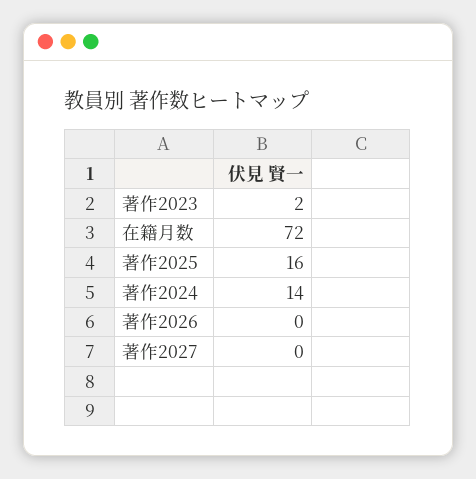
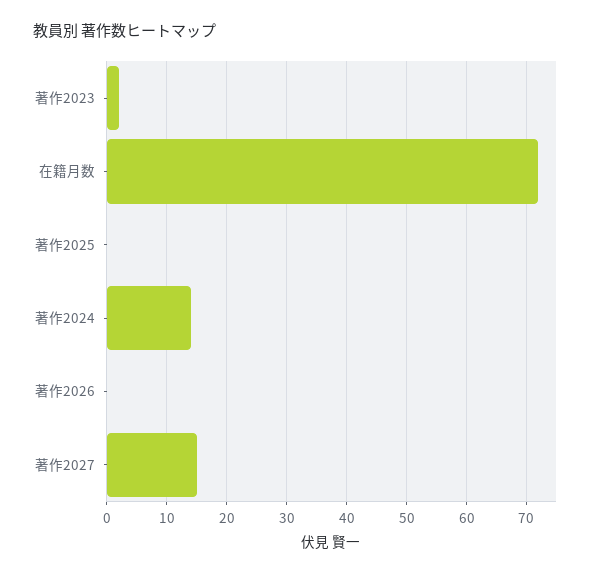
  {
    "著作2023": 2,
    "在籍月数": 72,
-   "著作2025": 16,
+   "著作2025": 0,
    "著作2024": 14,
    "著作2026": 0,
-   "著作2027": 0
+   "著作2027": 15
  }

